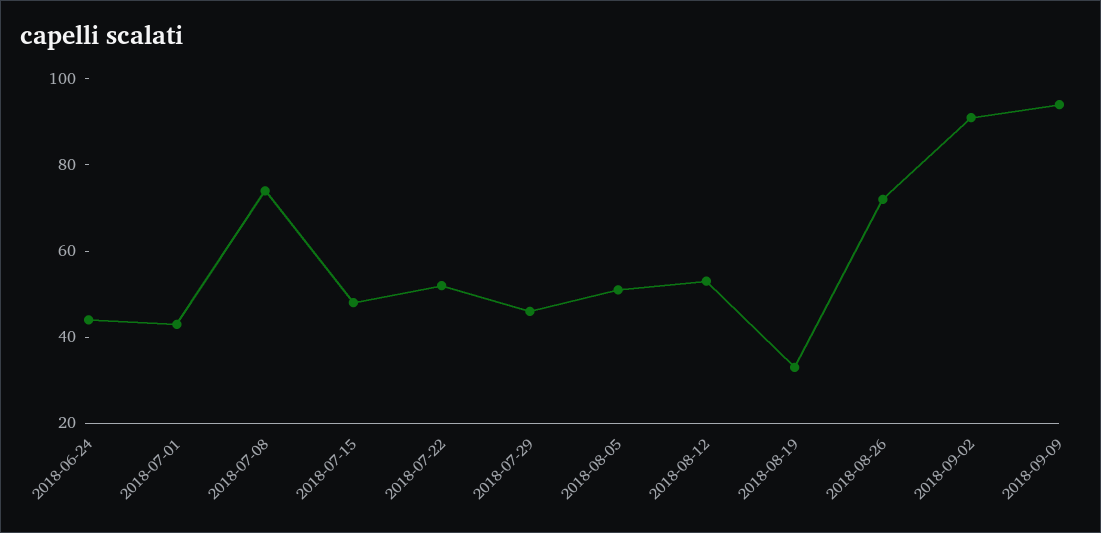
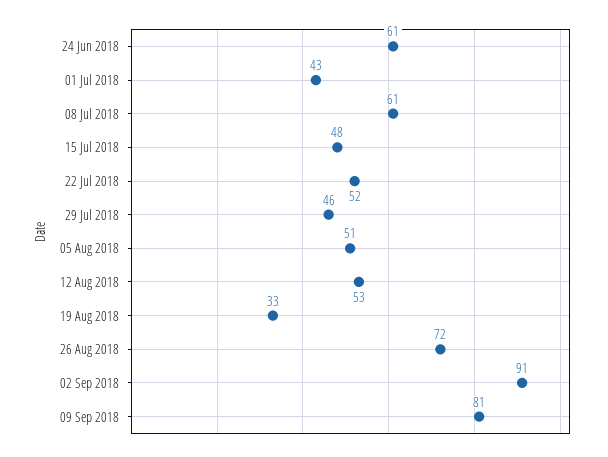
  {
-   "2018-06-24": 45,
+   "2018-06-24": 61,
    "2018-07-01": 43,
-   "2018-07-08": 75,
+   "2018-07-08": 61,
    "2018-07-15": 48,
    "2018-07-22": 52,
    "2018-07-29": 46,
    "2018-08-05": 51,
    "2018-08-12": 53,
    "2018-08-19": 33,
    "2018-08-26": 72,
    "2018-09-02": 91,
-   "2018-09-09": 95
+   "2018-09-09": 81
  }

